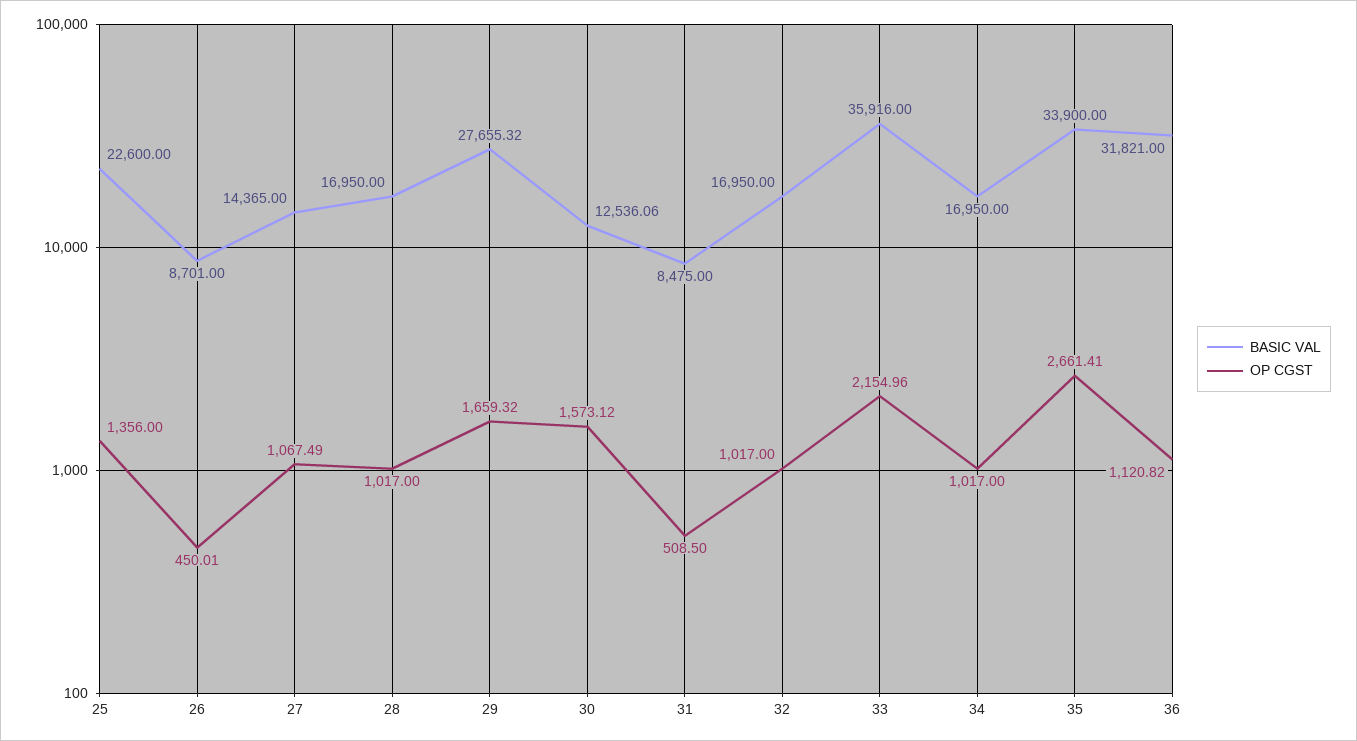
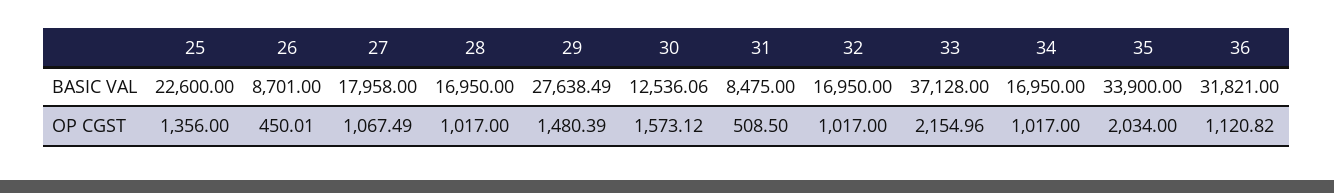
  {
    "BASIC VAL": {
      "25": 22600,
      "26": 8701,
-     "27": 14365,
+     "27": 17958,
      "28": 16950,
-     "29": 27655.32,
+     "29": 27638.49,
      "30": 12536.06,
      "31": 8475,
      "32": 16950,
-     "33": 35916,
+     "33": 37128,
      "34": 16950,
      "35": 33900,
      "36": 31821
    },
    "OP CGST": {
      "25": 1356,
      "26": 450.01,
      "27": 1067.49,
      "28": 1017,
-     "29": 1659.32,
+     "29": 1480.39,
      "30": 1573.12,
      "31": 508.5,
      "32": 1017,
      "33": 2154.96,
      "34": 1017,
-     "35": 2661.41,
+     "35": 2034,
      "36": 1120.82
    }
  }

